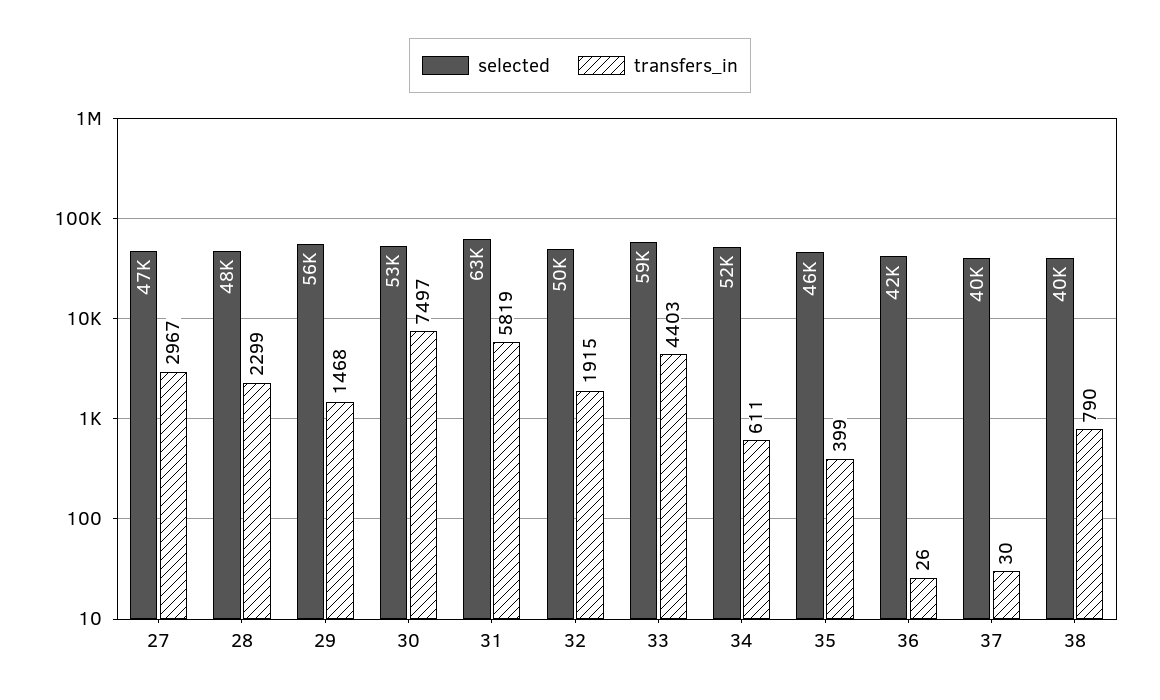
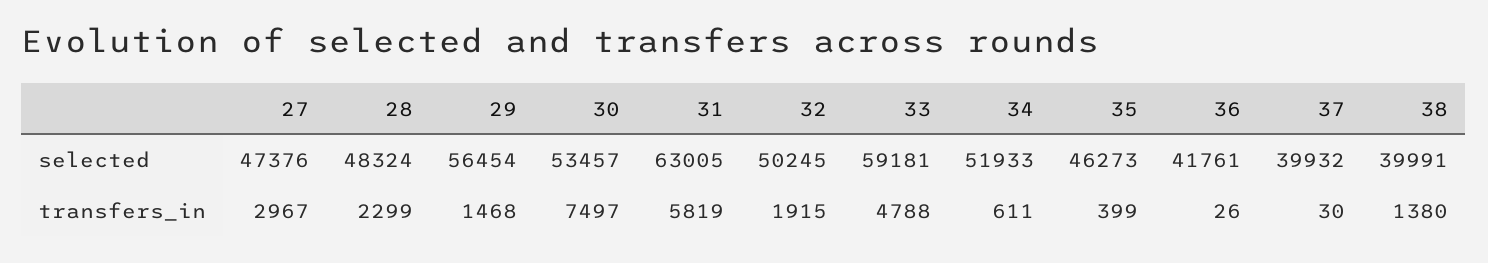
  {
    "selected": {
      "27": 47376,
      "28": 48324,
      "29": 56454,
      "30": 53457,
      "31": 63005,
      "32": 50245,
      "33": 59181,
      "34": 51933,
      "35": 46273,
      "36": 41761,
      "37": 39932,
      "38": 39991
    },
    "transfers_in": {
      "27": 2967,
      "28": 2299,
      "29": 1468,
      "30": 7497,
      "31": 5819,
      "32": 1915,
-     "33": 4403,
+     "33": 4788,
      "34": 611,
      "35": 399,
      "36": 26,
      "37": 30,
-     "38": 790
+     "38": 1380
    }
  }

